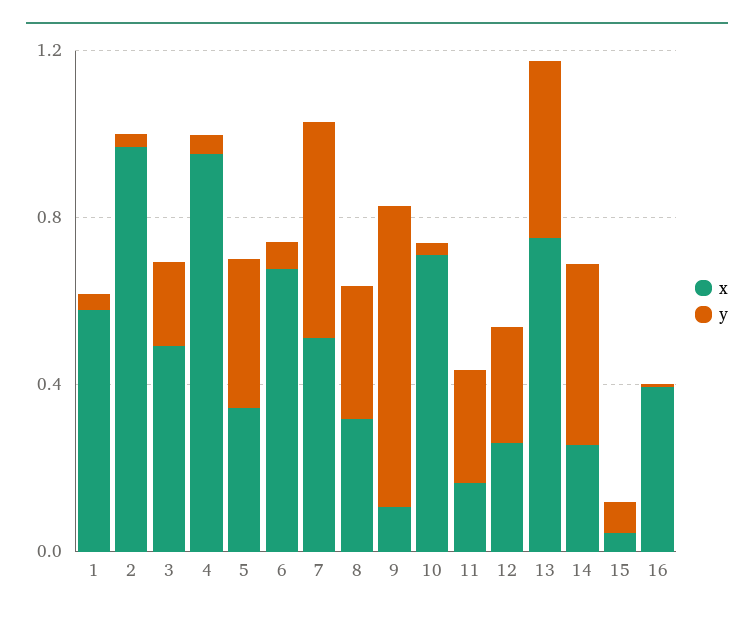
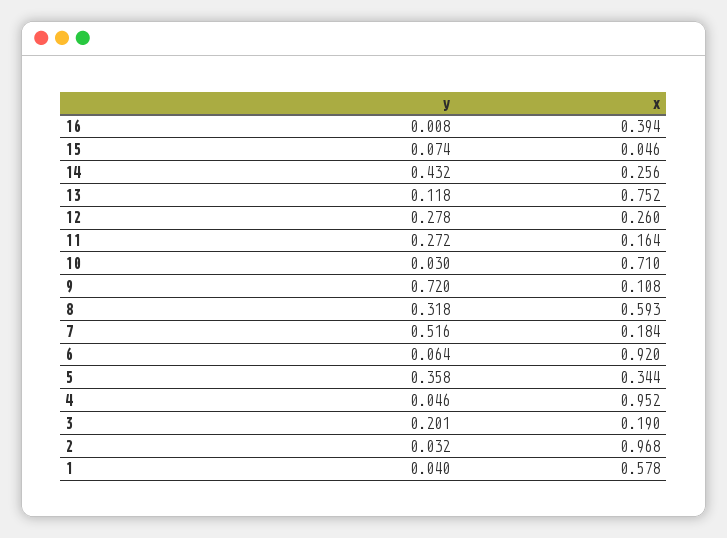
  {
    "x": {
      "1": 0.578,
      "2": 0.968,
-     "3": 0.5,
+     "3": 0.19,
      "4": 0.952,
      "5": 0.344,
-     "6": 0.7,
+     "6": 0.92,
-     "7": 0.5,
+     "7": 0.184,
-     "8": 0.3,
+     "8": 0.593,
      "9": 0.108,
      "10": 0.71,
      "11": 0.164,
      "12": 0.26,
      "13": 0.752,
      "14": 0.256,
      "15": 0.046,
      "16": 0.394
    },
    "y": {
      "1": 0.04,
      "2": 0.032,
      "3": 0.201,
      "4": 0.046,
      "5": 0.358,
      "6": 0.064,
      "7": 0.516,
      "8": 0.318,
      "9": 0.72,
      "10": 0.03,
      "11": 0.272,
      "12": 0.278,
-     "13": 0.4,
+     "13": 0.118,
      "14": 0.432,
      "15": 0.074,
      "16": 0.008
    }
  }

